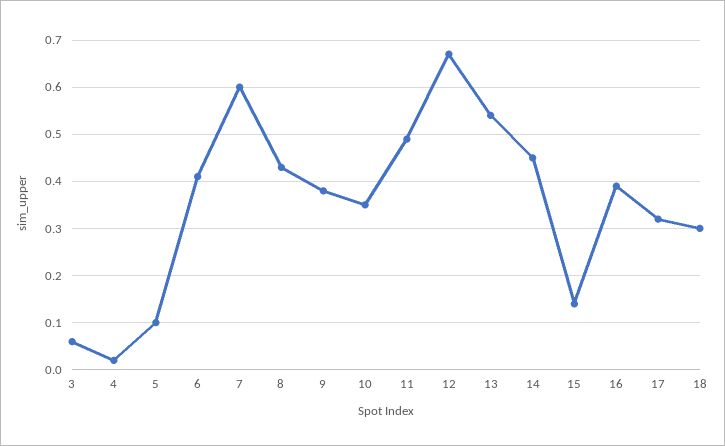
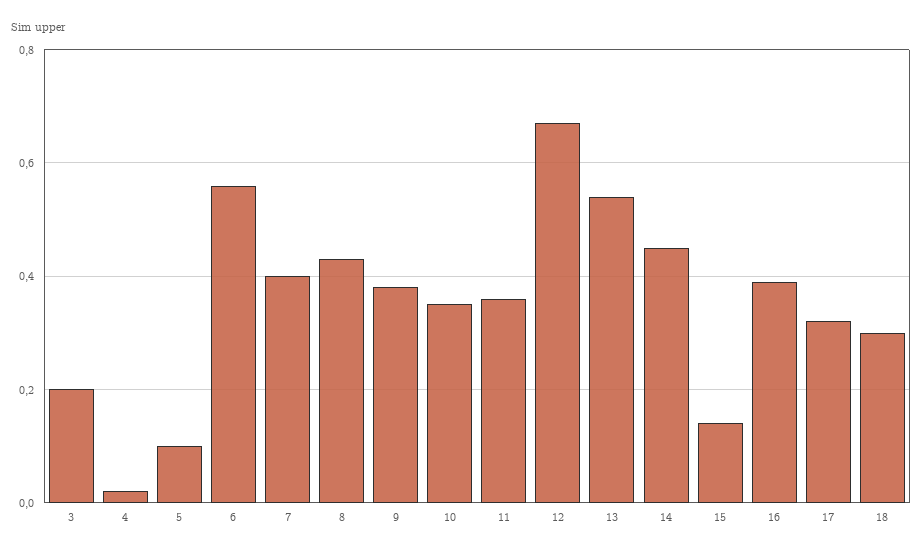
  {
-   "3": 0.05,
+   "3": 0.2,
    "4": 0,
    "5": 0.1,
-   "6": 0.4,
+   "6": 0.55,
-   "7": 0.6,
+   "7": 0.4,
    "8": 0.45,
    "9": 0.4,
    "10": 0.35,
-   "11": 0.5,
+   "11": 0.35,
    "12": 0.65,
    "13": 0.55,
    "14": 0.45,
    "15": 0.15,
    "16": 0.4,
    "17": 0.3,
    "18": 0.3
  }

